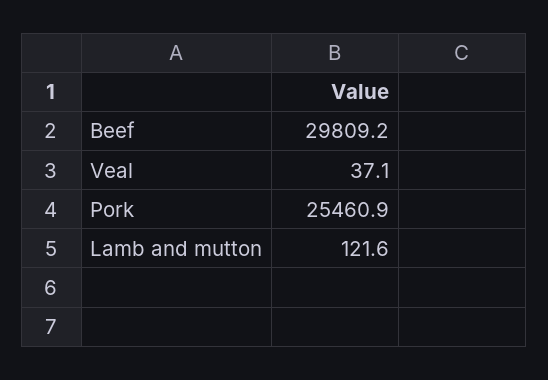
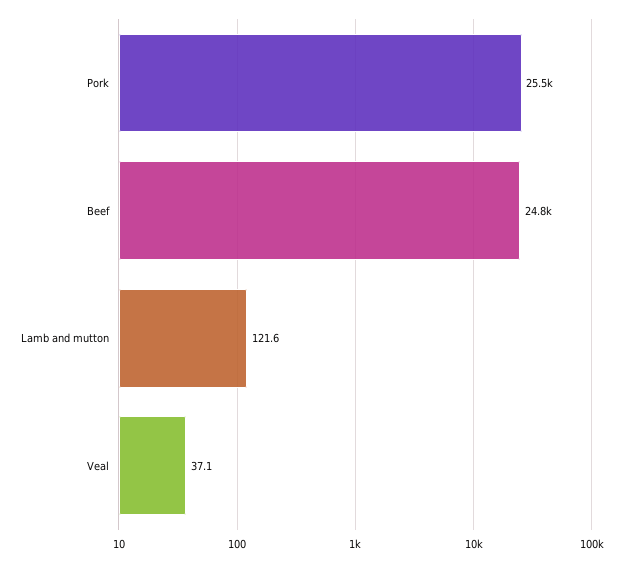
  {
-   "Beef": 29809.2,
+   "Beef": 24800,
    "Veal": 37.1,
    "Pork": 25460.9,
    "Lamb and mutton": 121.6
  }

